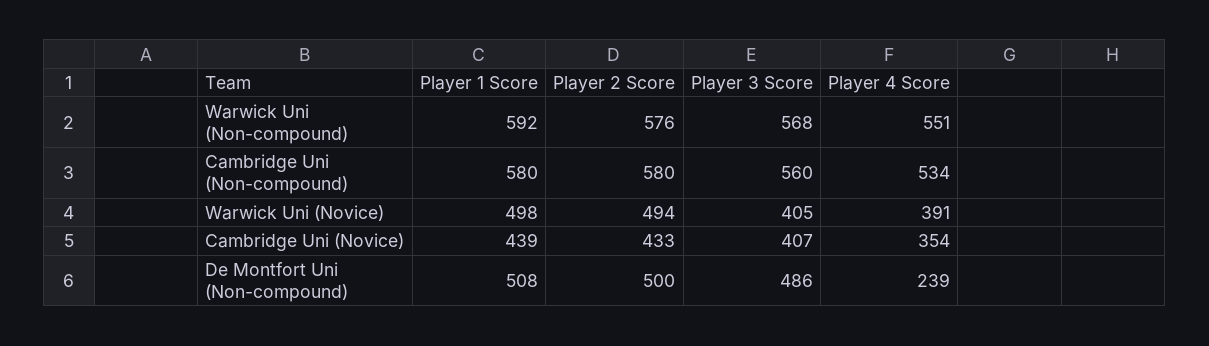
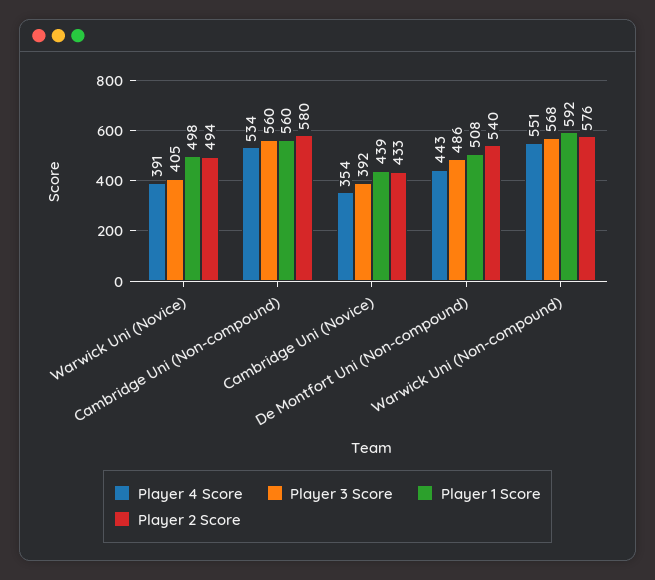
  {
    "Player 1 Score": {
      "Warwick Uni (Non-compound)": 592,
-     "Cambridge Uni (Non-compound)": 580,
+     "Cambridge Uni (Non-compound)": 560,
      "Warwick Uni (Novice)": 498,
      "Cambridge Uni (Novice)": 439,
      "De Montfort Uni (Non-compound)": 508
    },
    "Player 2 Score": {
      "Warwick Uni (Non-compound)": 576,
      "Cambridge Uni (Non-compound)": 580,
      "Warwick Uni (Novice)": 494,
      "Cambridge Uni (Novice)": 433,
-     "De Montfort Uni (Non-compound)": 500
+     "De Montfort Uni (Non-compound)": 540
    },
    "Player 3 Score": {
      "Warwick Uni (Non-compound)": 568,
      "Cambridge Uni (Non-compound)": 560,
      "Warwick Uni (Novice)": 405,
-     "Cambridge Uni (Novice)": 407,
+     "Cambridge Uni (Novice)": 392,
      "De Montfort Uni (Non-compound)": 486
    },
    "Player 4 Score": {
      "Warwick Uni (Non-compound)": 551,
      "Cambridge Uni (Non-compound)": 534,
      "Warwick Uni (Novice)": 391,
      "Cambridge Uni (Novice)": 354,
-     "De Montfort Uni (Non-compound)": 239
+     "De Montfort Uni (Non-compound)": 443
    }
  }

